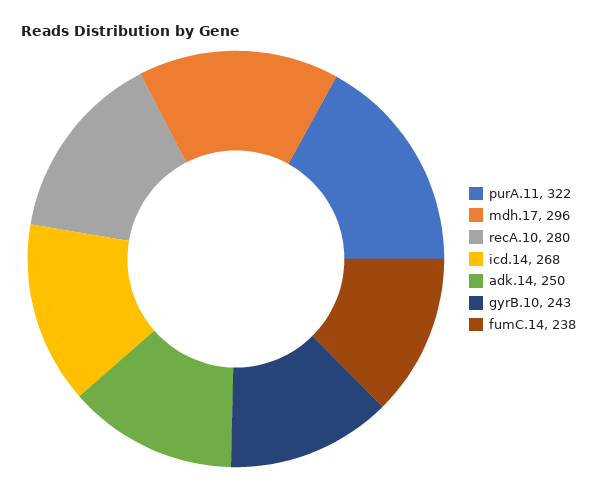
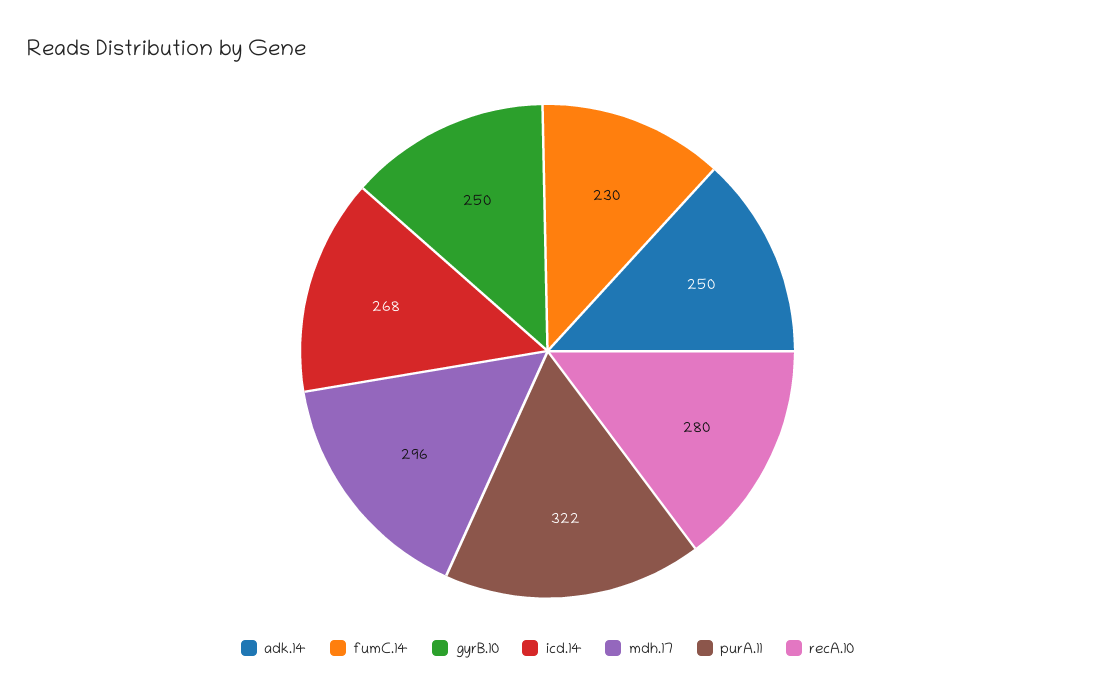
  {
    "purA.11": 322,
    "mdh.17": 296,
    "recA.10": 280,
    "icd.14": 268,
    "adk.14": 250,
-   "gyrB.10": 243,
+   "gyrB.10": 250,
-   "fumC.14": 238
+   "fumC.14": 230
  }

